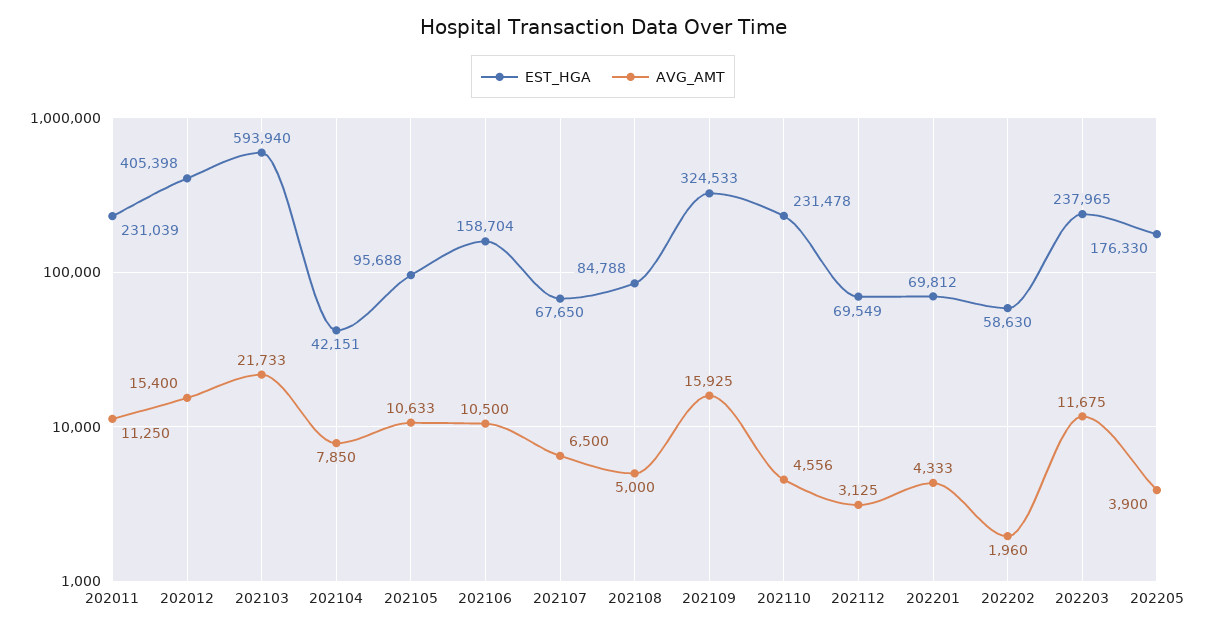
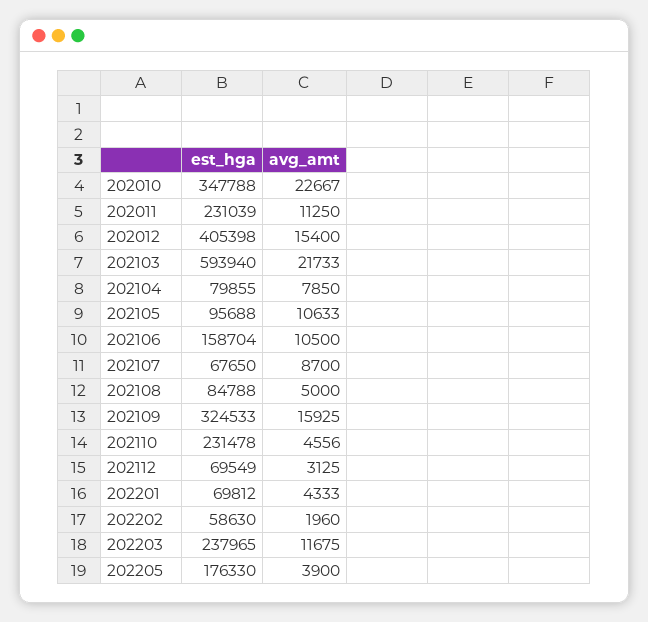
  {
    "EST_HGA": {
      "202011": 231039,
      "202012": 405398,
      "202103": 593940,
-     "202104": 42151,
+     "202104": 79855,
      "202105": 95688,
      "202106": 158704,
      "202107": 67650,
      "202108": 84788,
      "202109": 324533,
      "202110": 231478,
      "202112": 69549,
      "202201": 69812,
      "202202": 58630,
      "202203": 237965,
-     "202205": 176330
+     "202205": 176330,
+     "202010": 347788
    },
    "AVG_AMT": {
      "202011": 11250,
      "202012": 15400,
      "202103": 21733,
      "202104": 7850,
      "202105": 10633,
      "202106": 10500,
-     "202107": 6500,
+     "202107": 8700,
      "202108": 5000,
      "202109": 15925,
      "202110": 4556,
      "202112": 3125,
      "202201": 4333,
      "202202": 1960,
      "202203": 11675,
-     "202205": 3900
+     "202205": 3900,
+     "202010": 22667
    }
  }

